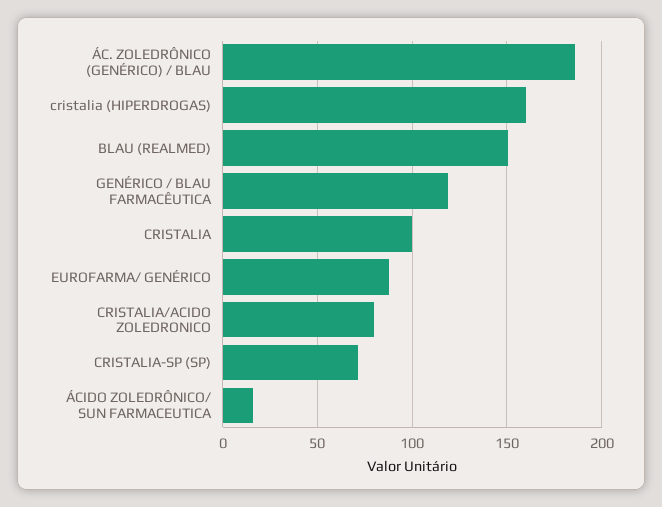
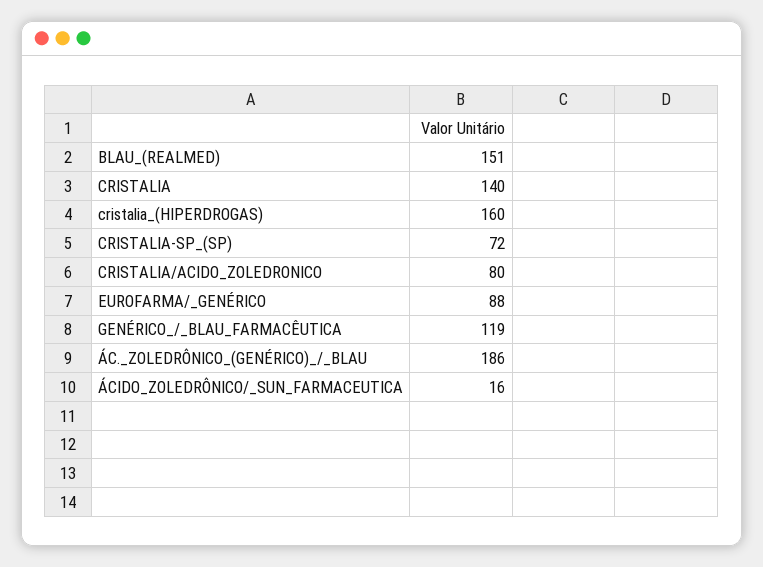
  {
    "ÁC. ZOLEDRÔNICO (GENÉRICO) / BLAU": 186,
    "cristalia (HIPERDROGAS)": 160,
    "BLAU (REALMED)": 151,
    "GENÉRICO / BLAU FARMACÊUTICA": 119,
-   "CRISTALIA": 100,
+   "CRISTALIA": 140,
    "EUROFARMA/ GENÉRICO": 88,
    "CRISTALIA/ACIDO ZOLEDRONICO": 80,
    "CRISTALIA-SP (SP)": 72,
    "ÁCIDO ZOLEDRÔNICO/ SUN FARMACEUTICA": 16
  }

